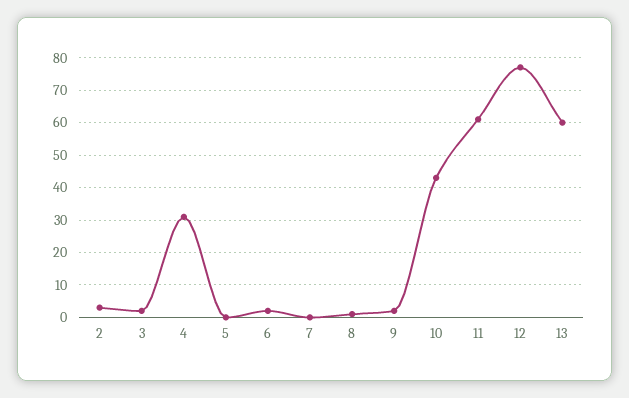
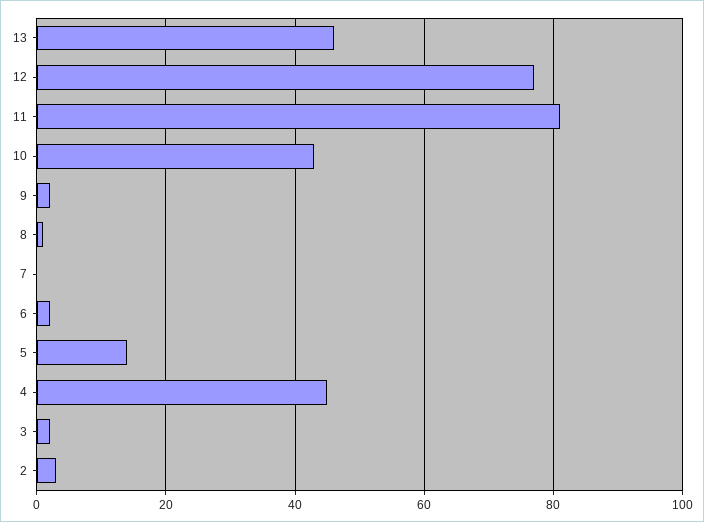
  {
    "2": 5,
    "3": 0,
-   "4": 30,
+   "4": 45,
-   "5": 0,
+   "5": 15,
    "6": 0,
    "7": 0,
    "8": 0,
    "9": 0,
    "10": 45,
-   "11": 60,
+   "11": 80,
    "12": 75,
-   "13": 60
+   "13": 45
  }

